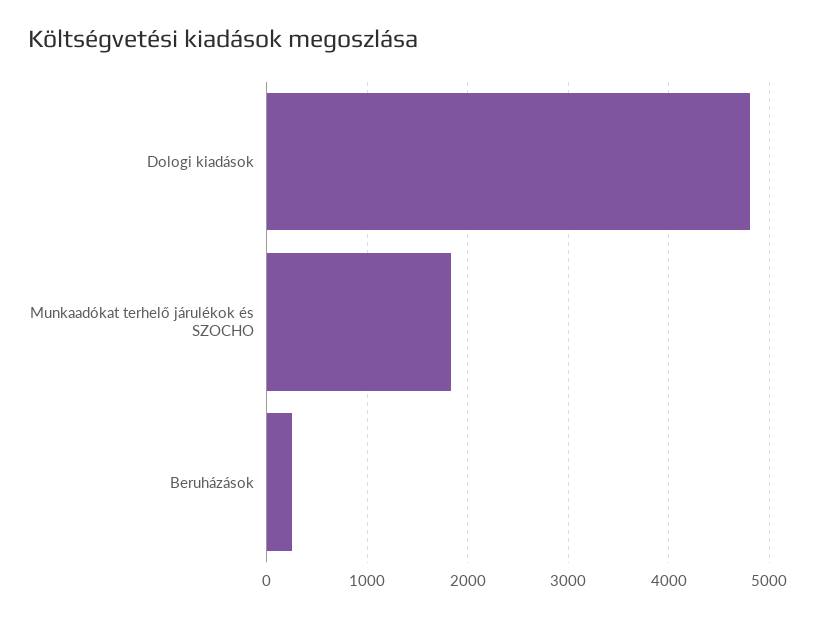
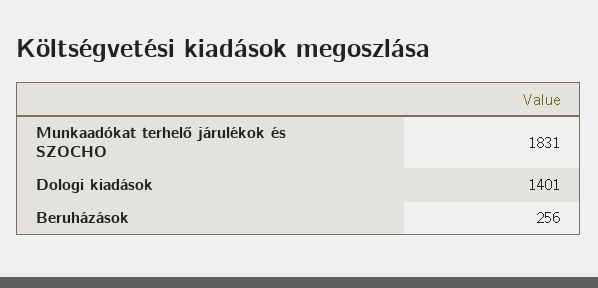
  {
-   "Dologi kiadások": 4800,
+   "Dologi kiadások": 1401,
    "Munkaadókat terhelő járulékok és SZOCHO": 1831,
    "Beruházások": 256
  }

